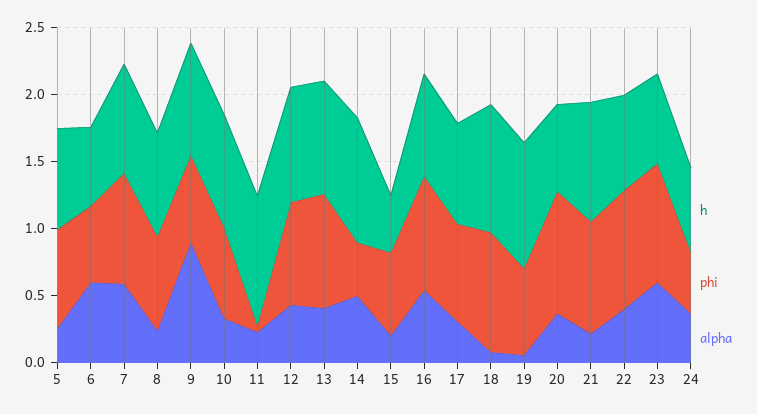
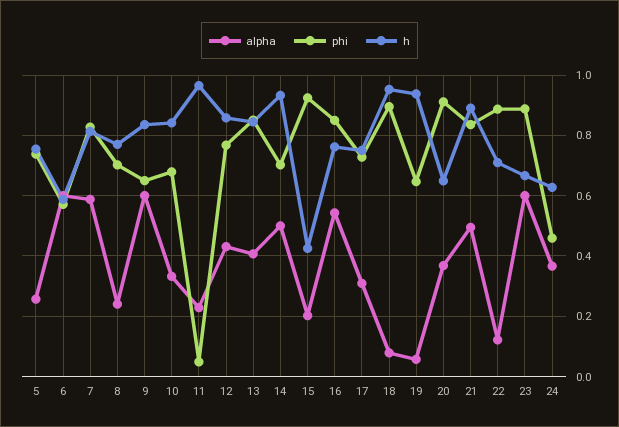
  {
    "h": {
      "5": 0.76,
      "6": 0.58,
      "7": 0.82,
      "8": 0.78,
      "9": 0.84,
      "10": 0.84,
      "11": 0.96,
      "12": 0.86,
      "13": 0.84,
      "14": 0.94,
      "15": 0.42,
      "16": 0.76,
      "17": 0.76,
      "18": 0.96,
      "19": 0.94,
      "20": 0.64,
      "21": 0.9,
      "22": 0.7,
      "23": 0.66,
      "24": 0.62
    },
    "phi": {
      "5": 0.74,
      "6": 0.58,
      "7": 0.82,
      "8": 0.7,
      "9": 0.66,
      "10": 0.68,
      "11": 0.04,
      "12": 0.76,
      "13": 0.86,
-     "14": 0.4,
+     "14": 0.7,
-     "15": 0.6,
+     "15": 0.92,
      "16": 0.84,
      "17": 0.72,
      "18": 0.9,
      "19": 0.64,
      "20": 0.92,
      "21": 0.84,
      "22": 0.88,
      "23": 0.88,
      "24": 0.46
    },
    "alpha": {
      "5": 0.26,
      "6": 0.6,
      "7": 0.58,
      "8": 0.24,
-     "9": 0.9,
+     "9": 0.6,
      "10": 0.34,
      "11": 0.22,
      "12": 0.44,
      "13": 0.4,
      "14": 0.5,
      "15": 0.2,
      "16": 0.54,
      "17": 0.3,
      "18": 0.08,
      "19": 0.06,
      "20": 0.36,
-     "21": 0.2,
+     "21": 0.5,
-     "22": 0.4,
+     "22": 0.12,
      "23": 0.6,
      "24": 0.36
    }
  }

